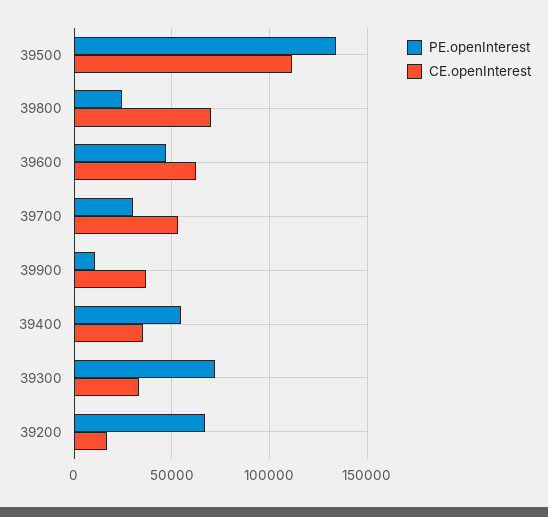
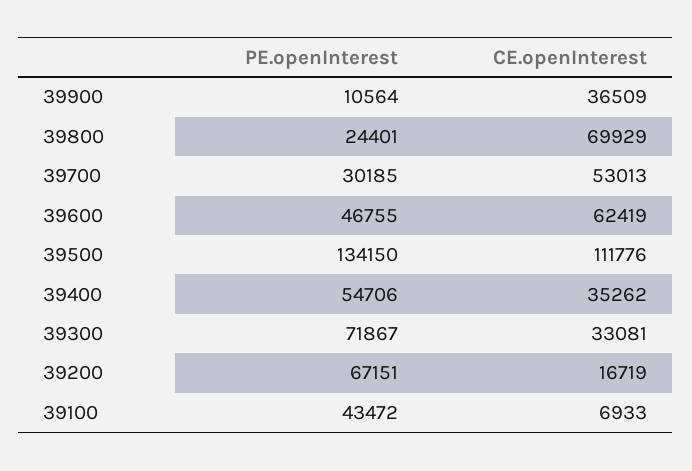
  {
    "PE.openInterest": {
      "39500": 134150,
      "39800": 24401,
      "39600": 46755,
      "39700": 30185,
      "39900": 10564,
      "39400": 54706,
      "39300": 71867,
-     "39200": 67151
+     "39200": 67151,
+     "39100": 43472
    },
    "CE.openInterest": {
      "39500": 111776,
      "39800": 69929,
      "39600": 62419,
      "39700": 53013,
      "39900": 36509,
      "39400": 35262,
      "39300": 33081,
-     "39200": 16719
+     "39200": 16719,
+     "39100": 6933
    }
  }

